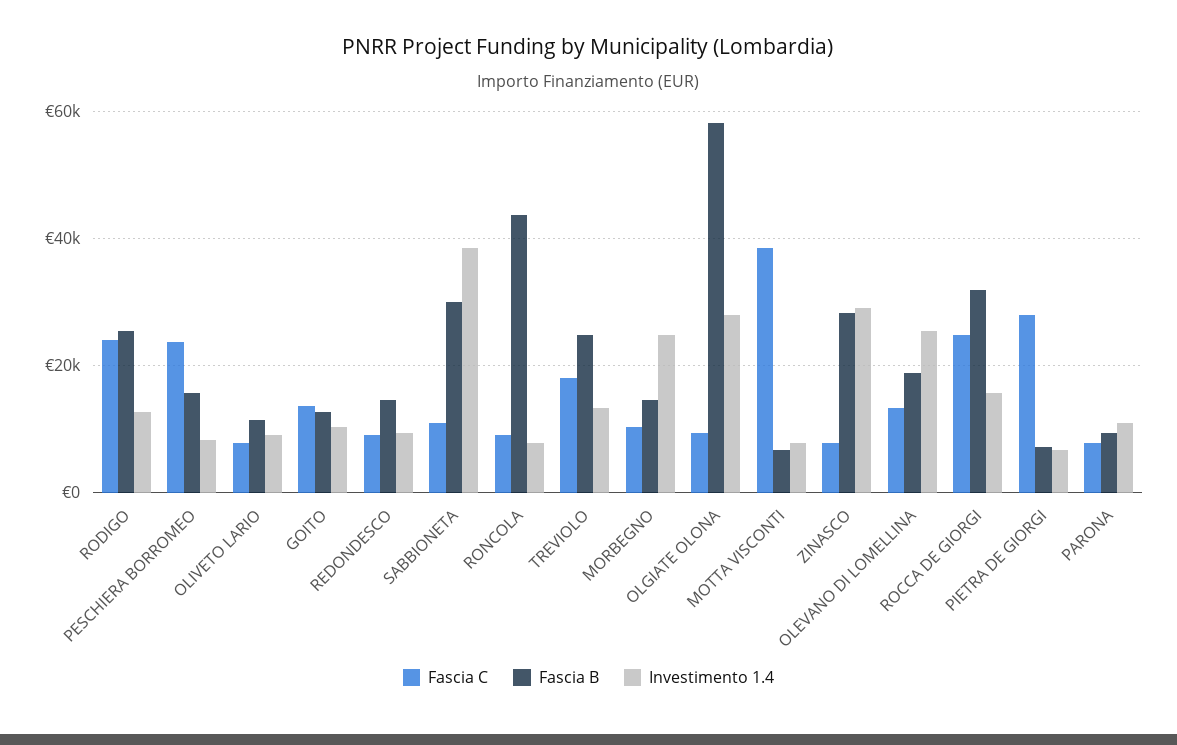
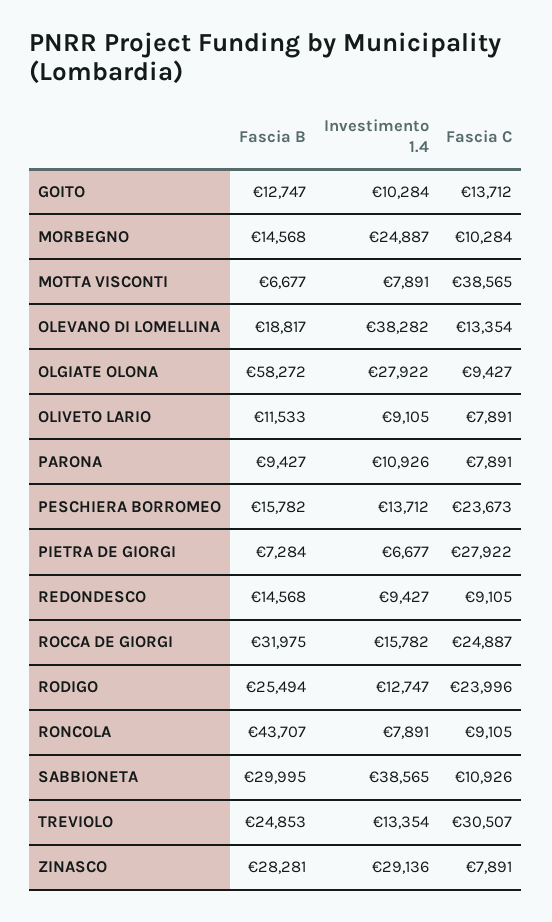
  {
    "Fascia C": {
      "RODIGO": 23996,
      "PESCHIERA BORROMEO": 23673,
      "OLIVETO LARIO": 7891,
      "GOITO": 13712,
      "REDONDESCO": 9105,
      "SABBIONETA": 10926,
      "RONCOLA": 9105,
-     "TREVIOLO": 18000,
+     "TREVIOLO": 30507,
      "MORBEGNO": 10284,
      "OLGIATE OLONA": 9427,
      "MOTTA VISCONTI": 38565,
      "ZINASCO": 7891,
      "OLEVANO DI LOMELLINA": 13354,
      "ROCCA DE GIORGI": 24887,
      "PIETRA DE GIORGI": 27922,
      "PARONA": 7891
    },
    "Fascia B": {
      "RODIGO": 25494,
      "PESCHIERA BORROMEO": 15782,
      "OLIVETO LARIO": 11533,
      "GOITO": 12747,
      "REDONDESCO": 14568,
      "SABBIONETA": 29995,
      "RONCOLA": 43707,
      "TREVIOLO": 24853,
      "MORBEGNO": 14568,
      "OLGIATE OLONA": 58272,
      "MOTTA VISCONTI": 6677,
      "ZINASCO": 28281,
      "OLEVANO DI LOMELLINA": 18817,
      "ROCCA DE GIORGI": 31975,
      "PIETRA DE GIORGI": 7284,
      "PARONA": 9427
    },
    "Investimento 1.4": {
      "RODIGO": 12747,
-     "PESCHIERA BORROMEO": 8000,
+     "PESCHIERA BORROMEO": 13712,
      "OLIVETO LARIO": 9105,
      "GOITO": 10284,
      "REDONDESCO": 9427,
      "SABBIONETA": 38565,
      "RONCOLA": 7891,
      "TREVIOLO": 13354,
      "MORBEGNO": 24887,
      "OLGIATE OLONA": 27922,
      "MOTTA VISCONTI": 7891,
      "ZINASCO": 29136,
-     "OLEVANO DI LOMELLINA": 26000,
+     "OLEVANO DI LOMELLINA": 38282,
      "ROCCA DE GIORGI": 15782,
      "PIETRA DE GIORGI": 6677,
      "PARONA": 10926
    }
  }

